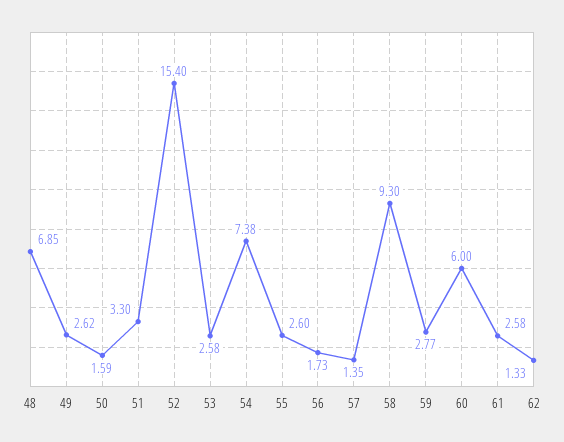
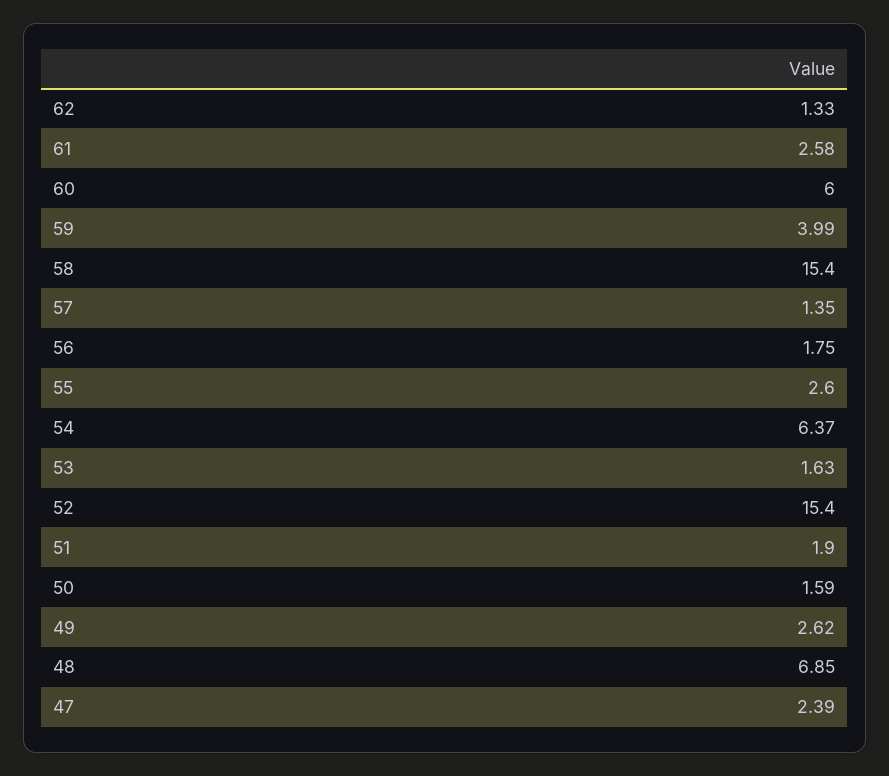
  {
    "48": 6.85,
    "49": 2.62,
    "50": 1.59,
-   "51": 3.3,
+   "51": 1.9,
    "52": 15.4,
-   "53": 2.58,
+   "53": 1.63,
-   "54": 7.38,
+   "54": 6.37,
    "55": 2.6,
-   "56": 1.73,
+   "56": 1.75,
    "57": 1.35,
-   "58": 9.3,
+   "58": 15.4,
-   "59": 2.77,
+   "59": 3.99,
    "60": 6,
    "61": 2.58,
-   "62": 1.33
+   "62": 1.33,
+   "47": 2.39
  }

